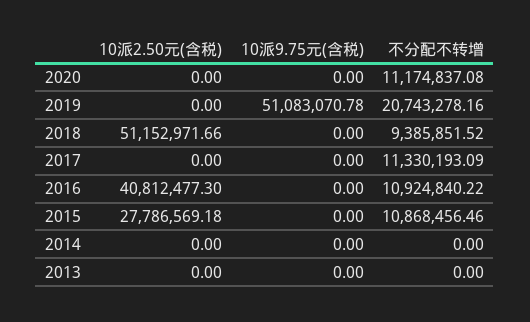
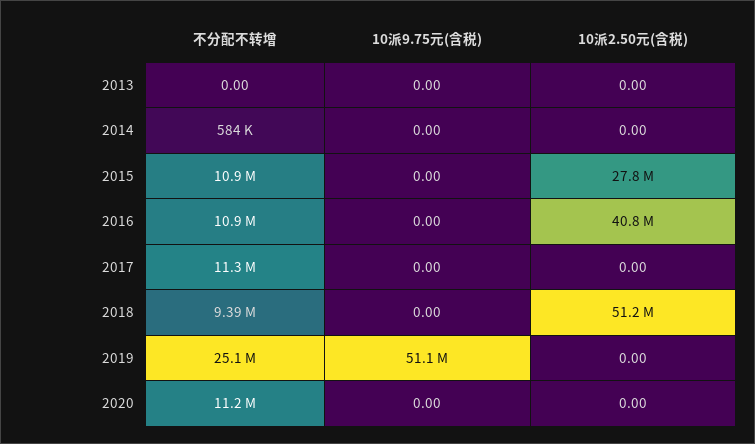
  {
    "10派2.50元(含税)": {
      "2020": 0,
      "2019": 0,
      "2018": 51152971.66,
      "2017": 0,
      "2016": 40812477.3,
      "2015": 27786569.18,
      "2014": 0,
      "2013": 0
    },
    "10派9.75元(含税)": {
      "2020": 0,
      "2019": 51083070.78,
      "2018": 0,
      "2017": 0,
      "2016": 0,
      "2015": 0,
      "2014": 0,
      "2013": 0
    },
    "不分配不转增": {
      "2020": 11174837.08,
-     "2019": 20743278.16,
+     "2019": 25100000,
      "2018": 9385851.52,
      "2017": 11330193.09,
      "2016": 10924840.22,
      "2015": 10868456.46,
-     "2014": 0,
+     "2014": 584000,
      "2013": 0
    }
  }

